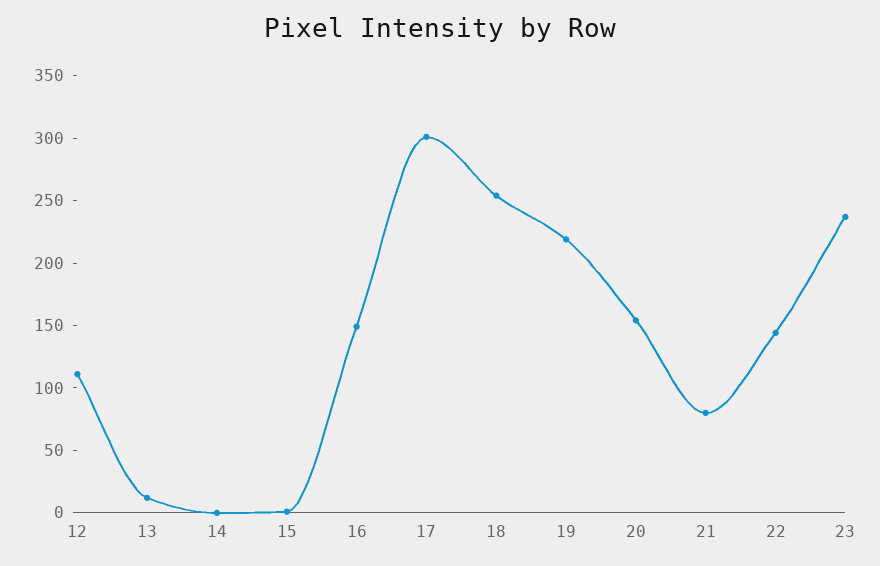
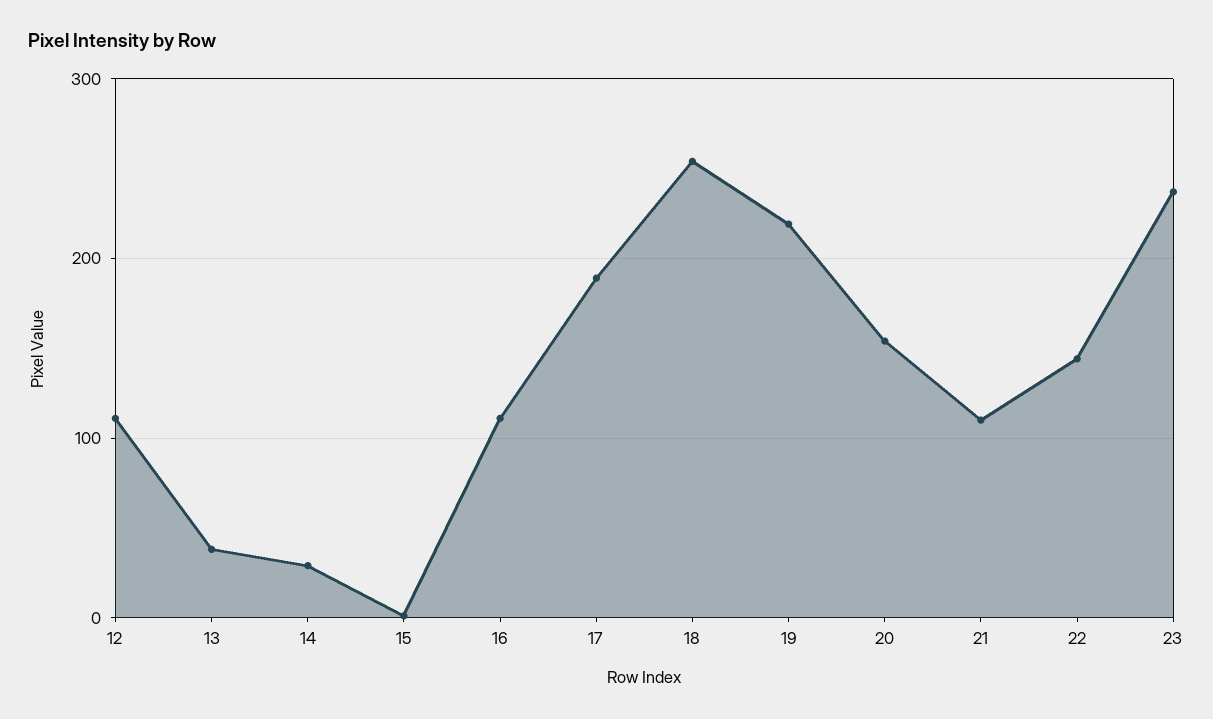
  {
    "12": 110,
-   "13": 10,
+   "13": 40,
-   "14": 0,
+   "14": 30,
    "15": 0,
-   "16": 150,
+   "16": 110,
-   "17": 300,
+   "17": 190,
    "18": 250,
    "19": 220,
    "20": 150,
-   "21": 80,
+   "21": 110,
    "22": 140,
    "23": 240
  }

